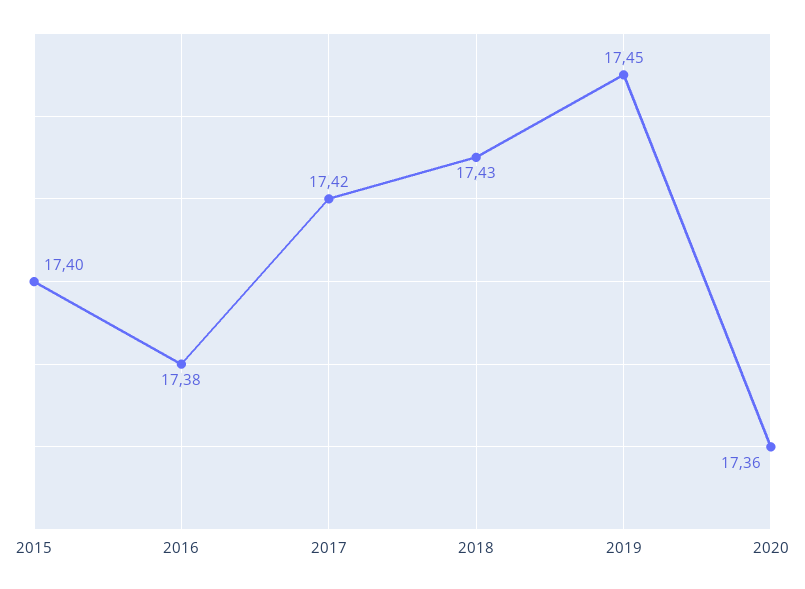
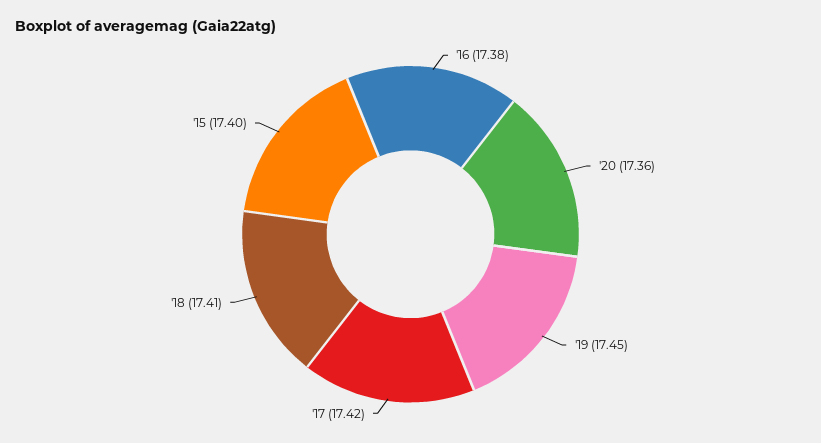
  {
    "2015": 17.4,
    "2016": 17.38,
    "2017": 17.42,
-   "2018": 17.43,
+   "2018": 17.41,
    "2019": 17.45,
    "2020": 17.36
  }

